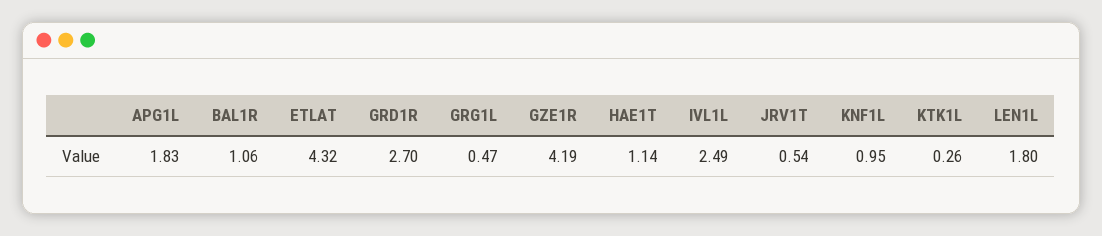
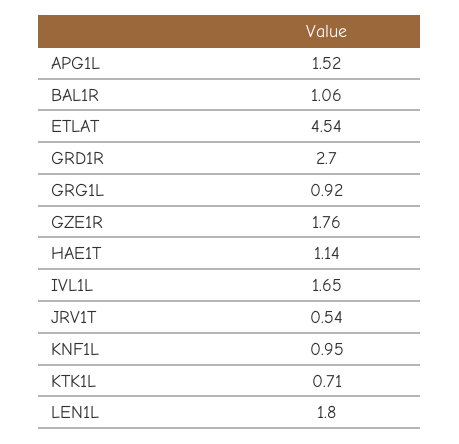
  {
-   "APG1L": 1.83,
+   "APG1L": 1.52,
    "BAL1R": 1.06,
-   "ETLAT": 4.32,
+   "ETLAT": 4.54,
    "GRD1R": 2.7,
-   "GRG1L": 0.47,
+   "GRG1L": 0.92,
-   "GZE1R": 4.19,
+   "GZE1R": 1.76,
    "HAE1T": 1.14,
-   "IVL1L": 2.49,
+   "IVL1L": 1.65,
    "JRV1T": 0.54,
    "KNF1L": 0.95,
-   "KTK1L": 0.26,
+   "KTK1L": 0.71,
    "LEN1L": 1.8
  }

